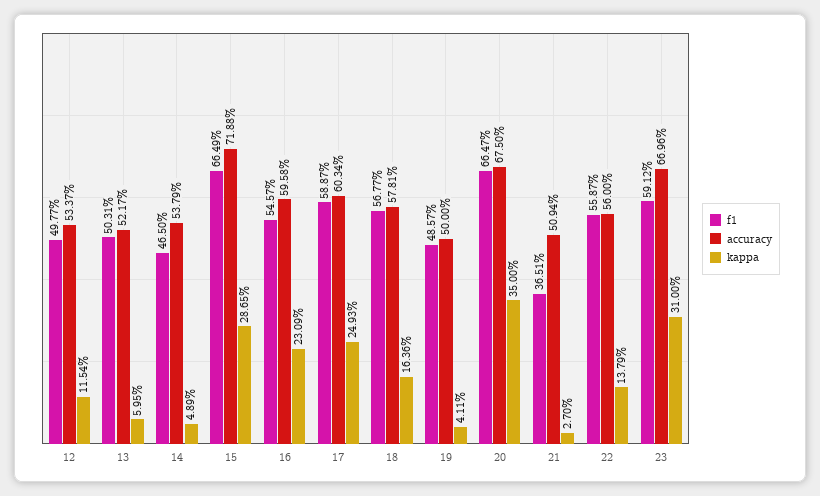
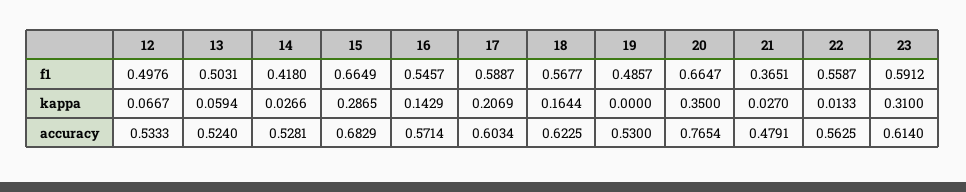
  {
    "f1": {
-     "12": 0.4977,
+     "12": 0.4976,
      "13": 0.5031,
-     "14": 0.465,
+     "14": 0.418,
      "15": 0.6649,
      "16": 0.5457,
      "17": 0.5887,
      "18": 0.5677,
      "19": 0.4857,
      "20": 0.6647,
      "21": 0.3651,
      "22": 0.5587,
      "23": 0.5912
    },
    "accuracy": {
-     "12": 0.5337,
+     "12": 0.5333,
-     "13": 0.5217,
+     "13": 0.524,
-     "14": 0.5379,
+     "14": 0.5281,
-     "15": 0.7188,
+     "15": 0.6829,
-     "16": 0.5958,
+     "16": 0.5714,
      "17": 0.6034,
-     "18": 0.5781,
+     "18": 0.6225,
-     "19": 0.5,
+     "19": 0.53,
-     "20": 0.675,
+     "20": 0.7654,
-     "21": 0.5094,
+     "21": 0.4791,
-     "22": 0.56,
+     "22": 0.5625,
-     "23": 0.6696
+     "23": 0.614
    },
    "kappa": {
-     "12": 0.1154,
+     "12": 0.0667,
-     "13": 0.0595,
+     "13": 0.0594,
-     "14": 0.0489,
+     "14": 0.0266,
      "15": 0.2865,
-     "16": 0.2309,
+     "16": 0.1429,
-     "17": 0.2493,
+     "17": 0.2069,
-     "18": 0.1636,
+     "18": 0.1644,
-     "19": 0.0411,
+     "19": 0,
      "20": 0.35,
      "21": 0.027,
-     "22": 0.1379,
+     "22": 0.0133,
      "23": 0.31
    }
  }

